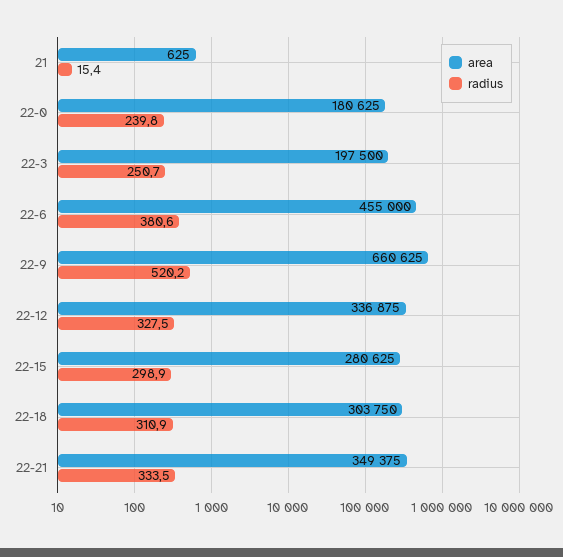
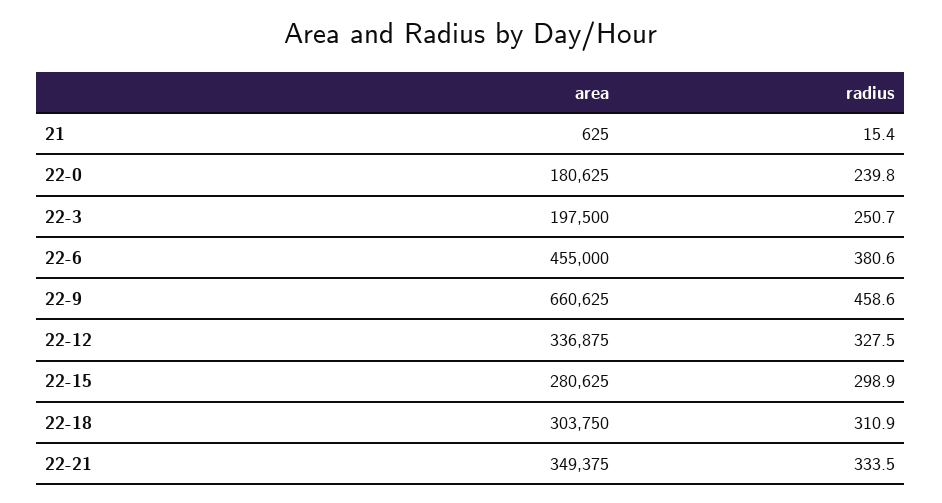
  {
    "area": {
      "21": 625,
      "22-0": 180625,
      "22-3": 197500,
      "22-6": 455000,
      "22-9": 660625,
      "22-12": 336875,
      "22-15": 280625,
      "22-18": 303750,
      "22-21": 349375
    },
    "radius": {
      "21": 15.4,
      "22-0": 239.8,
      "22-3": 250.7,
      "22-6": 380.6,
-     "22-9": 520.2,
+     "22-9": 458.6,
      "22-12": 327.5,
      "22-15": 298.9,
      "22-18": 310.9,
      "22-21": 333.5
    }
  }

